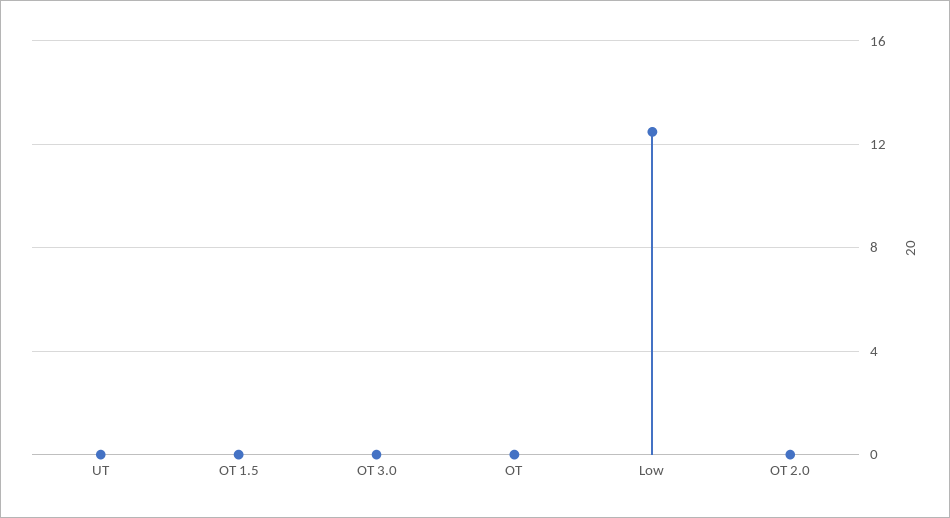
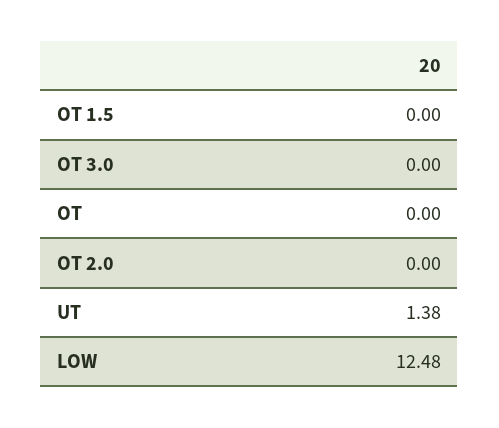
  {
-   "UT": 0,
+   "UT": 1.38,
    "OT 1.5": 0,
    "OT 3.0": 0,
    "OT": 0,
    "Low": 12.48,
    "OT 2.0": 0
  }

